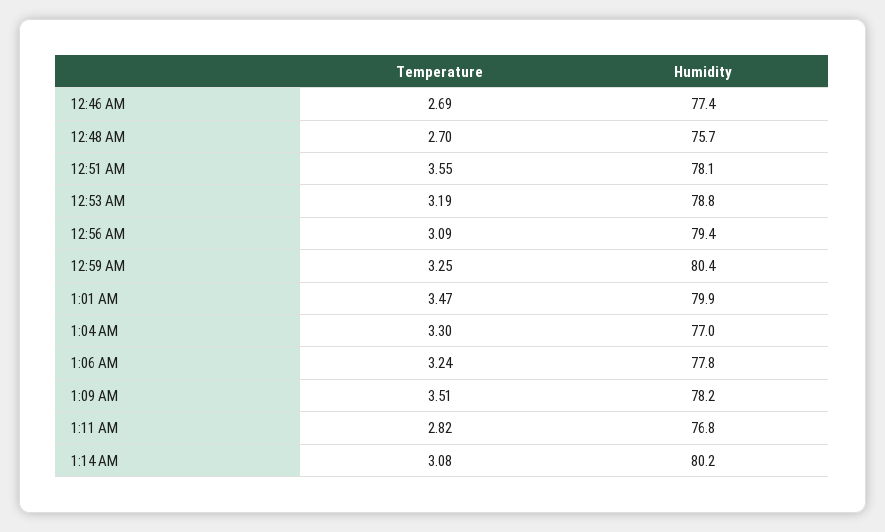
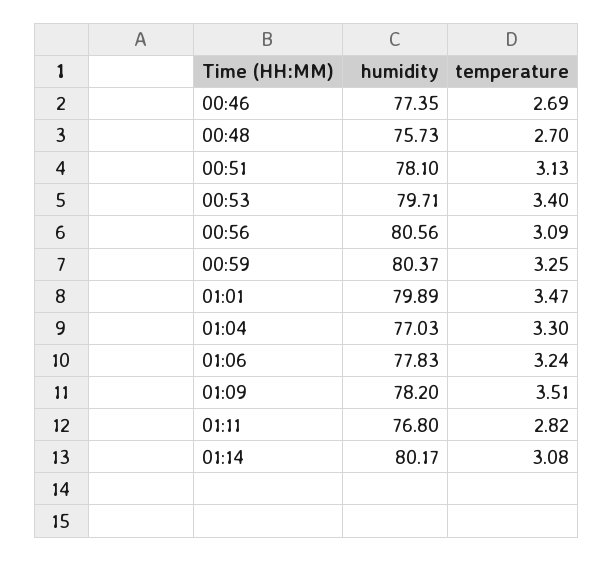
  {
    "Temperature": {
      "12:46 AM": 2.69,
      "12:48 AM": 2.7,
-     "12:51 AM": 3.55,
+     "12:51 AM": 3.13,
-     "12:53 AM": 3.19,
+     "12:53 AM": 3.4,
      "12:56 AM": 3.09,
      "12:59 AM": 3.25,
      "1:01 AM": 3.47,
      "1:04 AM": 3.3,
      "1:06 AM": 3.24,
      "1:09 AM": 3.51,
      "1:11 AM": 2.82,
      "1:14 AM": 3.08
    },
    "Humidity": {
      "12:46 AM": 77.35,
      "12:48 AM": 75.73,
      "12:51 AM": 78.1,
-     "12:53 AM": 78.8,
+     "12:53 AM": 79.71,
-     "12:56 AM": 79.4,
+     "12:56 AM": 80.56,
      "12:59 AM": 80.37,
      "1:01 AM": 79.89,
      "1:04 AM": 77.03,
      "1:06 AM": 77.83,
      "1:09 AM": 78.2,
      "1:11 AM": 76.8,
      "1:14 AM": 80.17
    }
  }

